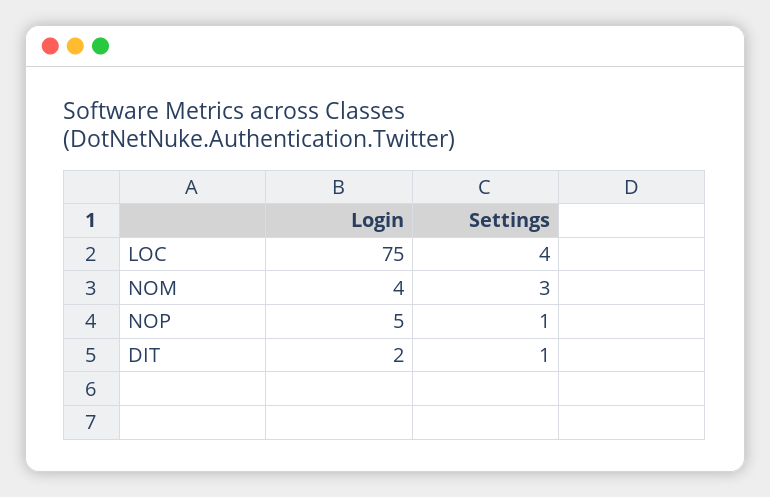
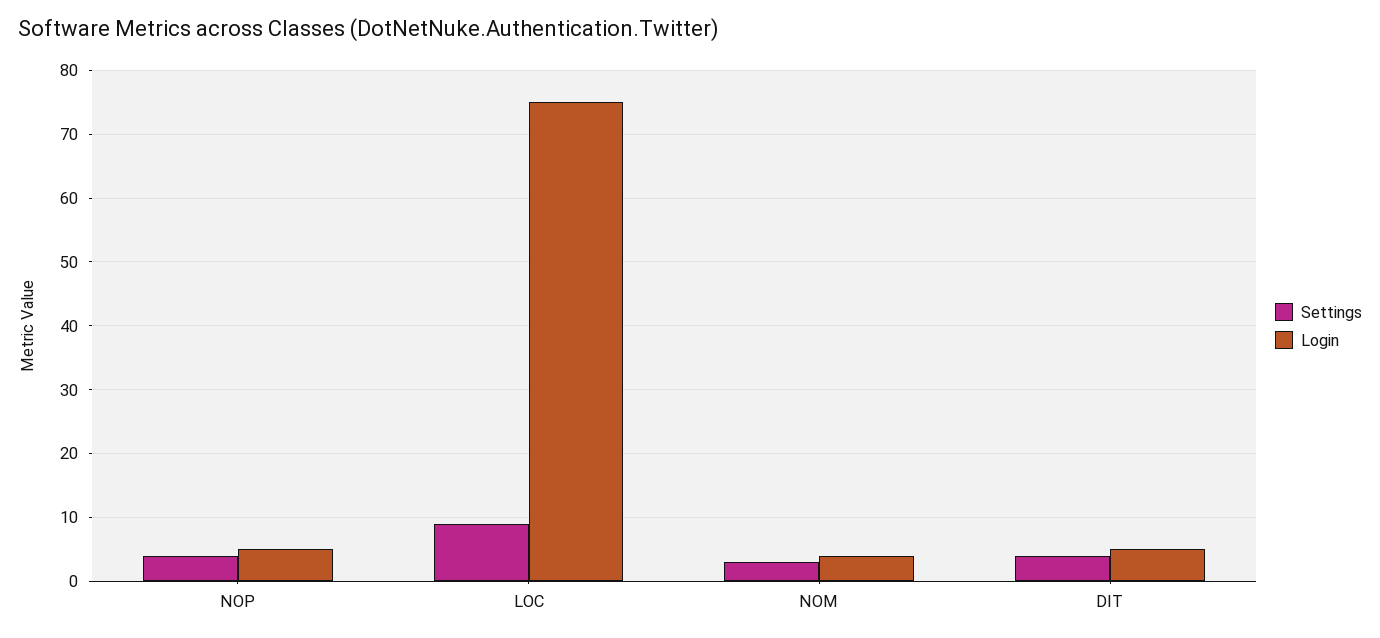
  {
    "Login": {
      "LOC": 75,
      "NOM": 4,
      "NOP": 5,
-     "DIT": 2
+     "DIT": 5
    },
    "Settings": {
-     "LOC": 4,
+     "LOC": 9,
      "NOM": 3,
-     "NOP": 1,
+     "NOP": 4,
-     "DIT": 1
+     "DIT": 4
    }
  }

